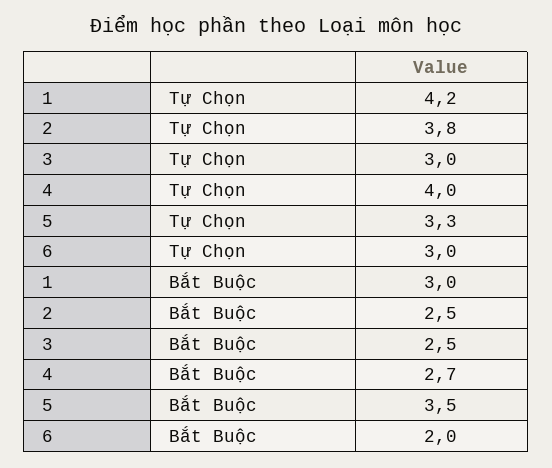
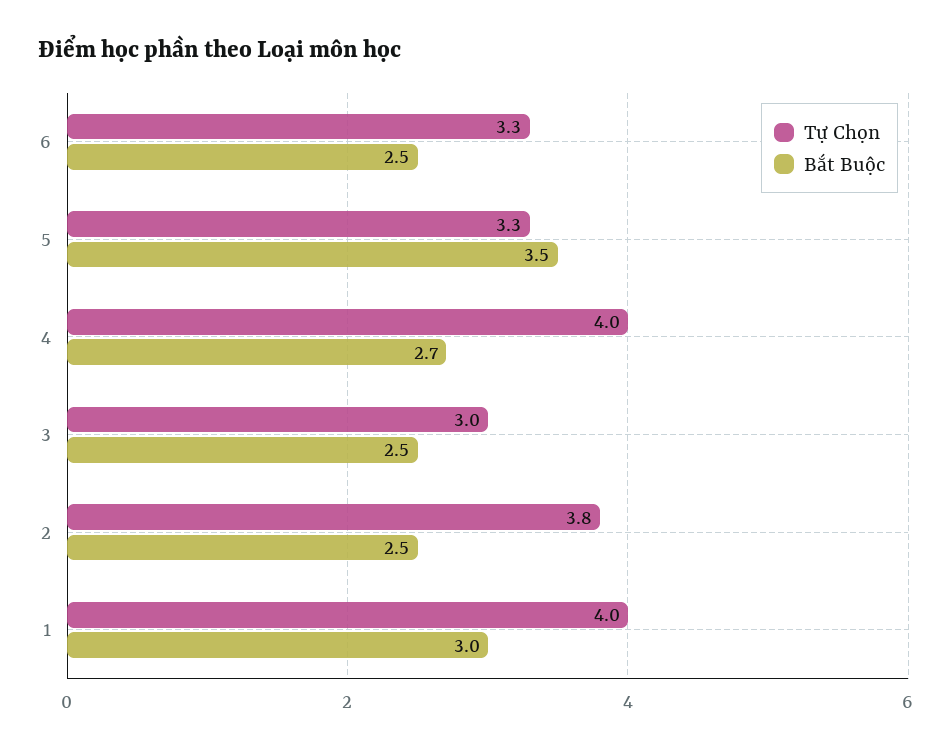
  {
    "Tự Chọn": {
-     "1": 4.2,
+     "1": 4,
      "2": 3.8,
      "3": 3,
      "4": 4,
      "5": 3.3,
-     "6": 3
+     "6": 3.3
    },
    "Bắt Buộc": {
      "1": 3,
      "2": 2.5,
      "3": 2.5,
      "4": 2.7,
      "5": 3.5,
-     "6": 2
+     "6": 2.5
    }
  }

